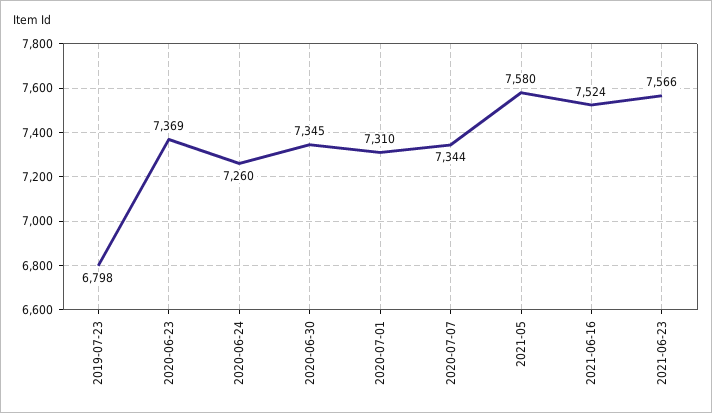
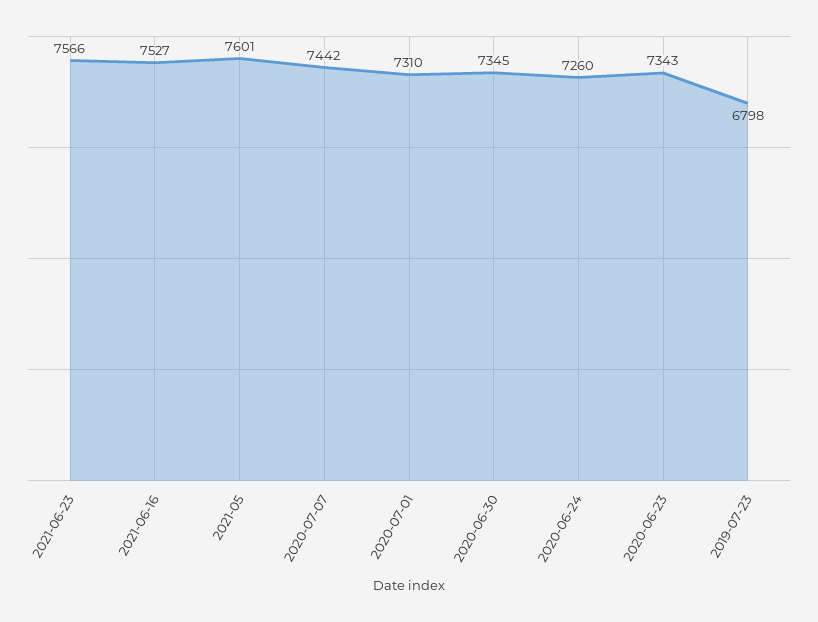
  {
    "2019-07-23": 6798,
-   "2020-06-23": 7369,
+   "2020-06-23": 7343,
    "2020-06-24": 7260,
    "2020-06-30": 7345,
    "2020-07-01": 7310,
-   "2020-07-07": 7344,
+   "2020-07-07": 7442,
-   "2021-05": 7580,
+   "2021-05": 7601,
-   "2021-06-16": 7524,
+   "2021-06-16": 7527,
    "2021-06-23": 7566
  }

